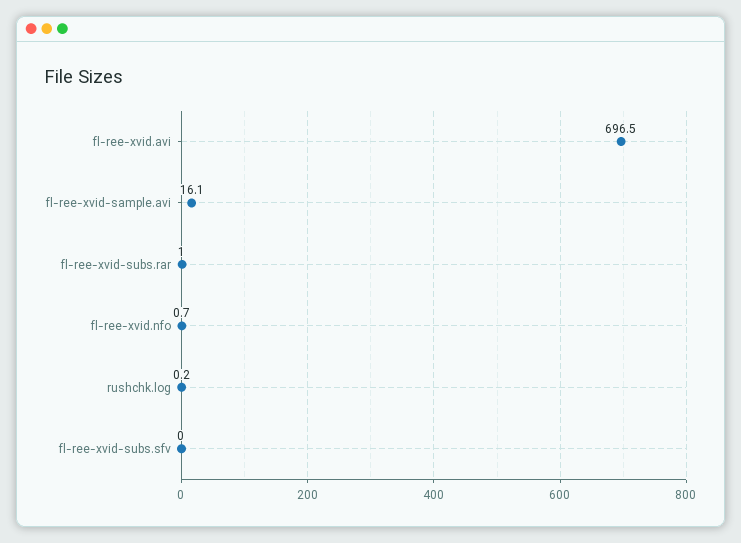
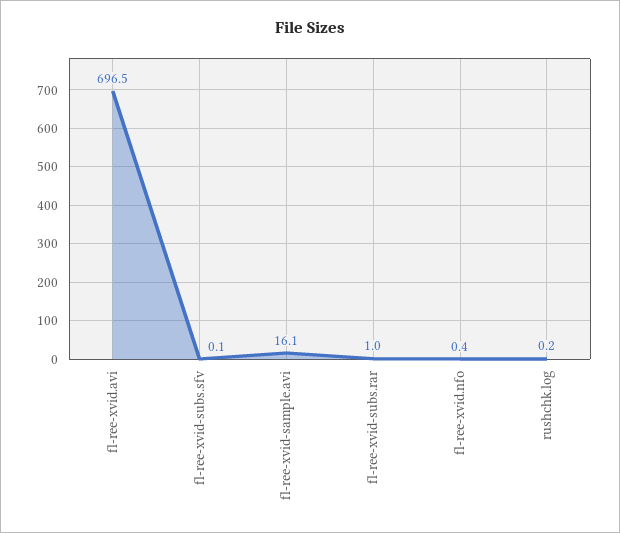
  {
    "fl-ree-xvid.avi": 696.5,
    "fl-ree-xvid-sample.avi": 16.1,
    "fl-ree-xvid-subs.rar": 1,
-   "fl-ree-xvid.nfo": 0.7,
+   "fl-ree-xvid.nfo": 0.4,
    "rushchk.log": 0.2,
-   "fl-ree-xvid-subs.sfv": 0
+   "fl-ree-xvid-subs.sfv": 0.1
  }

